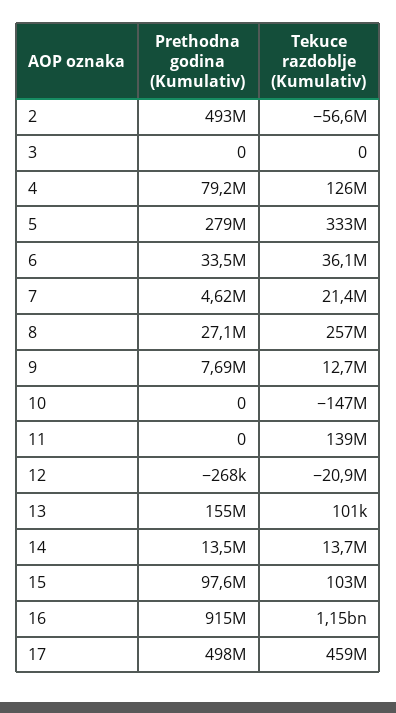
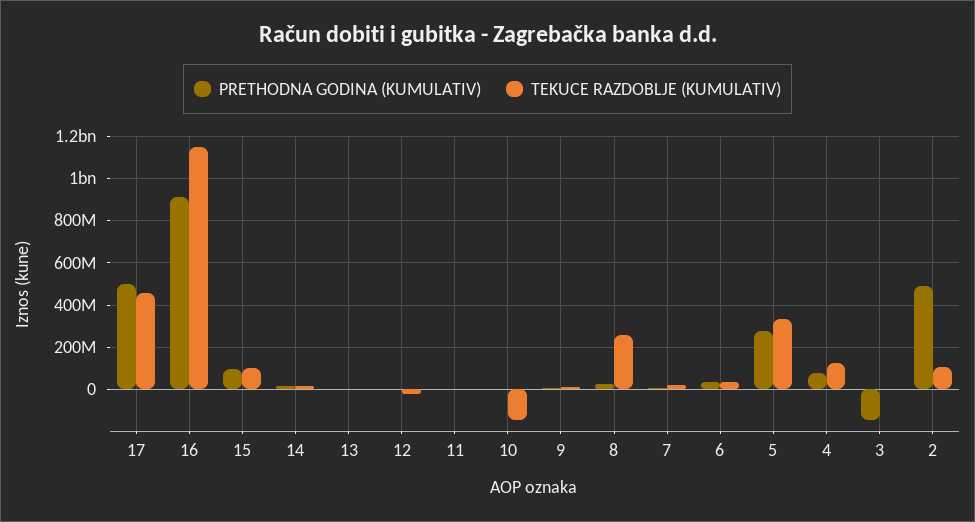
  {
    "Prethodna godina (Kumulativ)": {
      "2": 493000000,
-     "3": 0,
+     "3": -150000000,
      "4": 79200000,
      "5": 279000000,
      "6": 33500000,
      "7": 4620000,
      "8": 27100000,
      "9": 7690000,
      "10": 0,
      "11": 0,
      "12": -268000,
-     "13": 155000000,
+     "13": 0,
      "14": 13500000,
      "15": 97600000,
      "16": 915000000,
      "17": 498000000
    },
    "Tekuce razdoblje (Kumulativ)": {
-     "2": -56600000,
+     "2": 100000000,
      "3": 0,
      "4": 126000000,
      "5": 333000000,
      "6": 36100000,
      "7": 21400000,
      "8": 257000000,
      "9": 12700000,
      "10": -147000000,
-     "11": 139000000,
+     "11": 0,
      "12": -20900000,
      "13": 101000,
      "14": 13700000,
      "15": 103000000,
      "16": 1150000000,
      "17": 459000000
    }
  }

